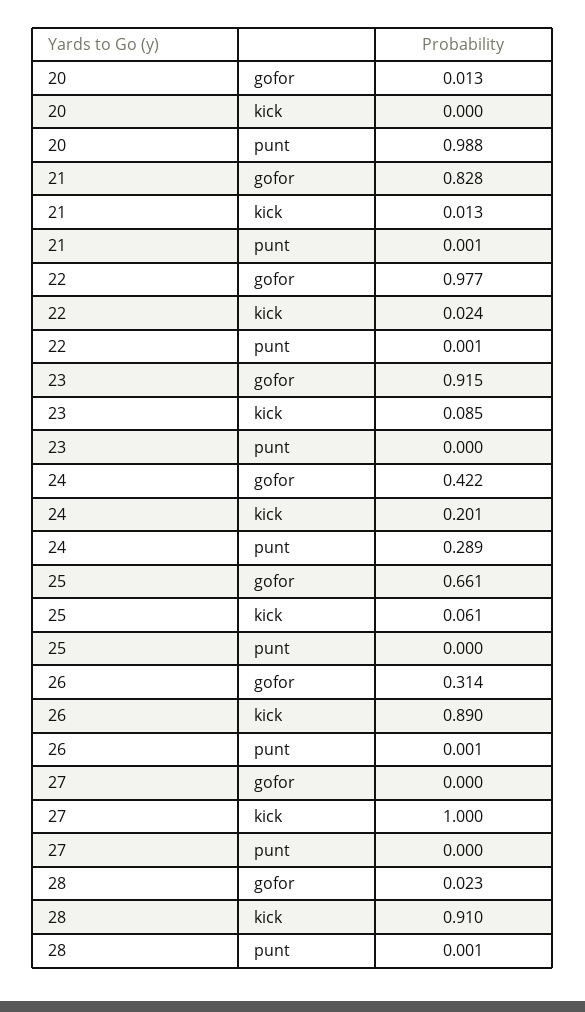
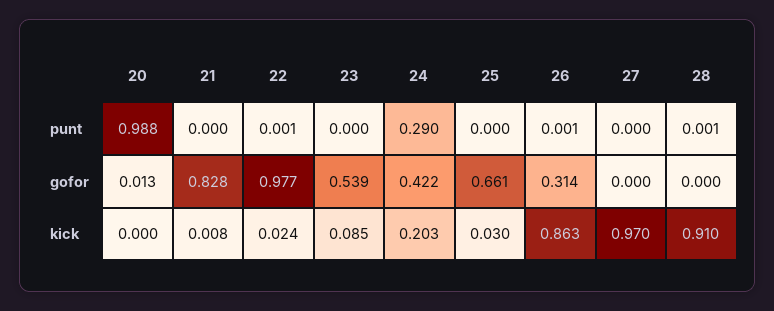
  {
    "20": {
      "gofor": 0.013,
      "kick": 0,
      "punt": 0.988
    },
    "21": {
      "gofor": 0.828,
-     "kick": 0.013,
+     "kick": 0.008,
-     "punt": 0.001
+     "punt": 0
    },
    "22": {
      "gofor": 0.977,
      "kick": 0.024,
      "punt": 0.001
    },
    "23": {
-     "gofor": 0.915,
+     "gofor": 0.539,
      "kick": 0.085,
      "punt": 0
    },
    "24": {
      "gofor": 0.422,
-     "kick": 0.201,
+     "kick": 0.203,
-     "punt": 0.289
+     "punt": 0.29
    },
    "25": {
      "gofor": 0.661,
-     "kick": 0.061,
+     "kick": 0.03,
      "punt": 0
    },
    "26": {
      "gofor": 0.314,
-     "kick": 0.89,
+     "kick": 0.863,
      "punt": 0.001
    },
    "27": {
      "gofor": 0,
-     "kick": 1,
+     "kick": 0.97,
      "punt": 0
    },
    "28": {
-     "gofor": 0.023,
+     "gofor": 0,
      "kick": 0.91,
      "punt": 0.001
    }
  }

